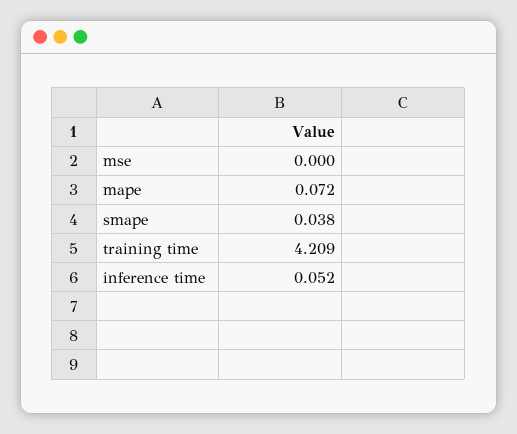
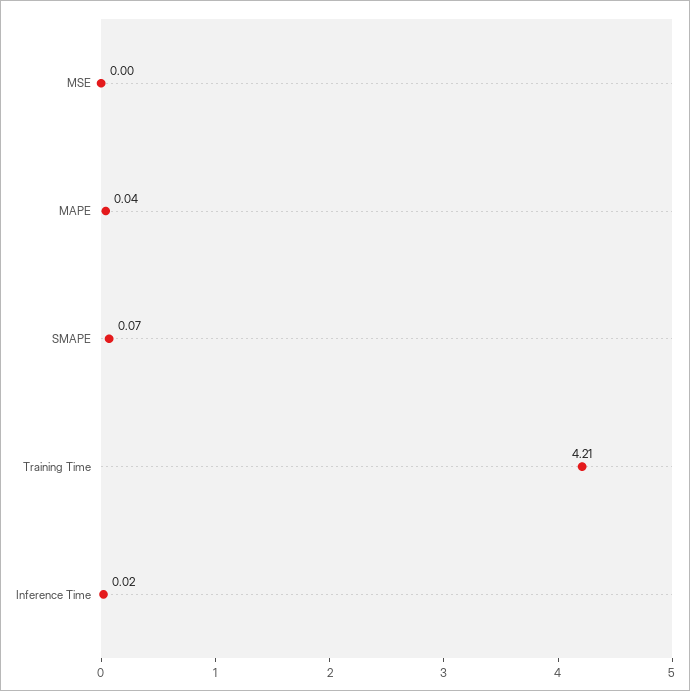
  {
    "mse": 0,
-   "mape": 0.072,
+   "mape": 0.04,
-   "smape": 0.038,
+   "smape": 0.07,
    "training time": 4.209,
-   "inference time": 0.052
+   "inference time": 0.02
  }

